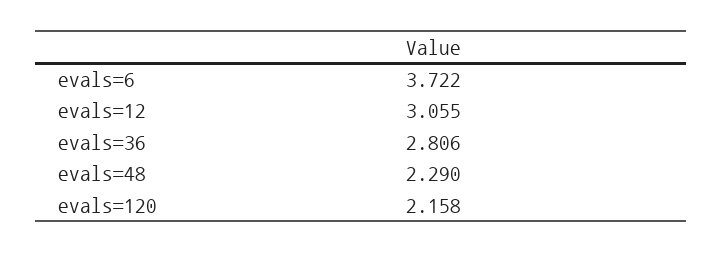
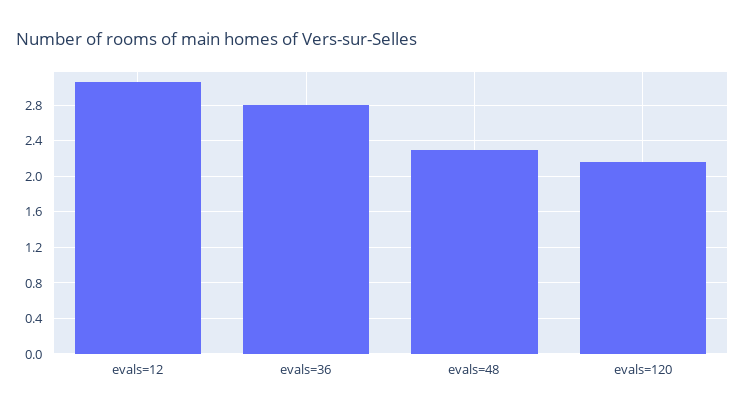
  {
-   "evals=6": 3.722,
    "evals=12": 3.055,
    "evals=36": 2.806,
    "evals=48": 2.29,
    "evals=120": 2.158
  }

